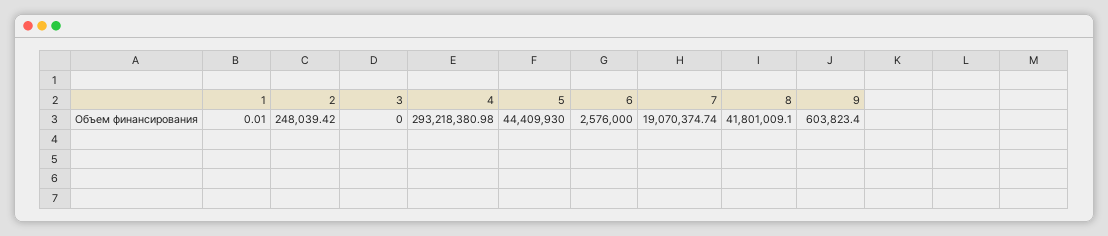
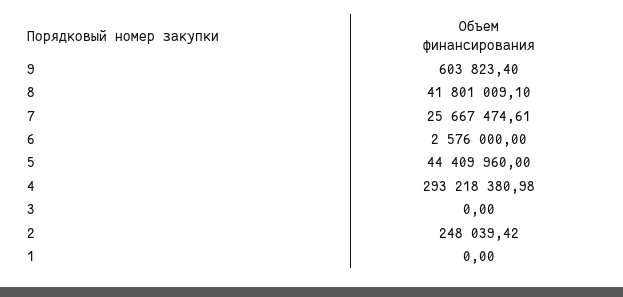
  {
-   "1": 0.01,
+   "1": 0,
    "2": 248039.42,
    "3": 0,
    "4": 293218380.98,
-   "5": 44409930,
+   "5": 44409960,
    "6": 2576000,
-   "7": 19070374.74,
+   "7": 25667474.61,
    "8": 41801009.1,
    "9": 603823.4
  }

